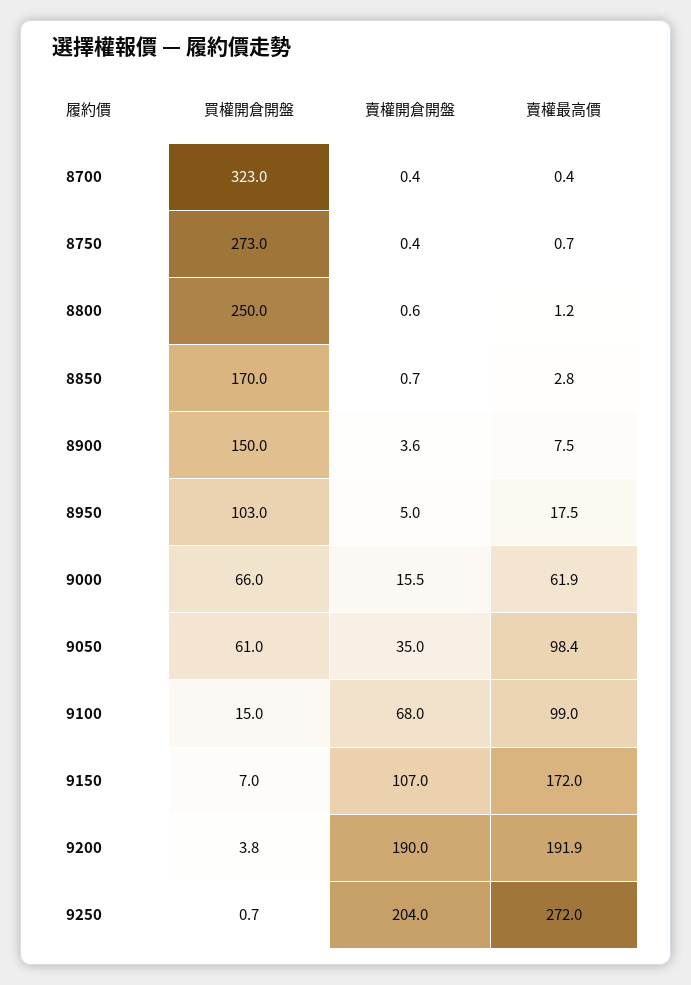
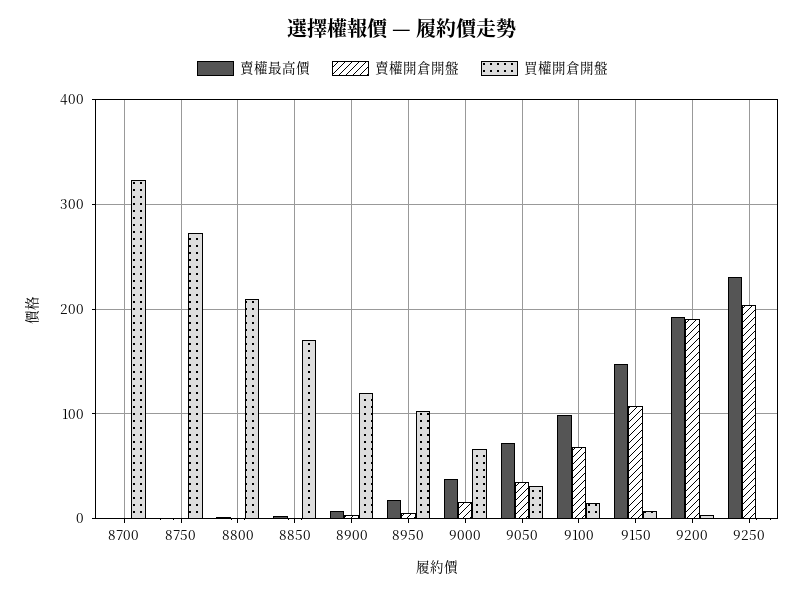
  {
    "買權開倉開盤": {
      "8700": 323,
      "8750": 273,
-     "8800": 250,
+     "8800": 210,
      "8850": 170,
-     "8900": 150,
+     "8900": 120,
      "8950": 103,
      "9000": 66,
-     "9050": 61,
+     "9050": 30,
      "9100": 15,
      "9150": 7,
      "9200": 3.8,
      "9250": 0.7
    },
    "賣權開倉開盤": {
      "8700": 0.4,
      "8750": 0.4,
      "8800": 0.6,
      "8850": 0.7,
      "8900": 3.6,
      "8950": 5,
      "9000": 15.5,
      "9050": 35,
      "9100": 68,
      "9150": 107,
      "9200": 190,
      "9250": 204
    },
    "賣權最高價": {
      "8700": 0.4,
      "8750": 0.7,
      "8800": 1.2,
      "8850": 2.8,
      "8900": 7.5,
      "8950": 17.5,
-     "9000": 61.9,
+     "9000": 40,
-     "9050": 98.4,
+     "9050": 70,
      "9100": 99,
-     "9150": 172,
+     "9150": 150,
      "9200": 191.9,
-     "9250": 272
+     "9250": 230
    }
  }

